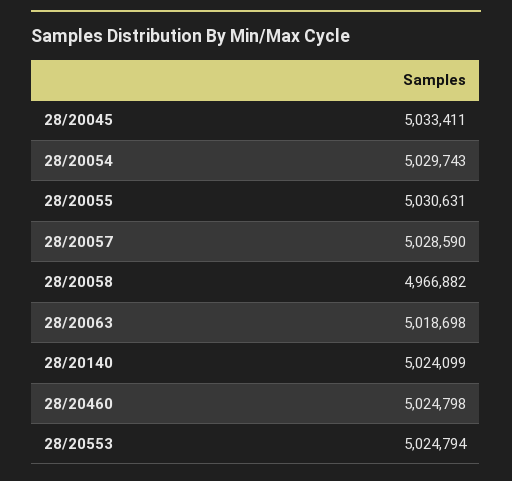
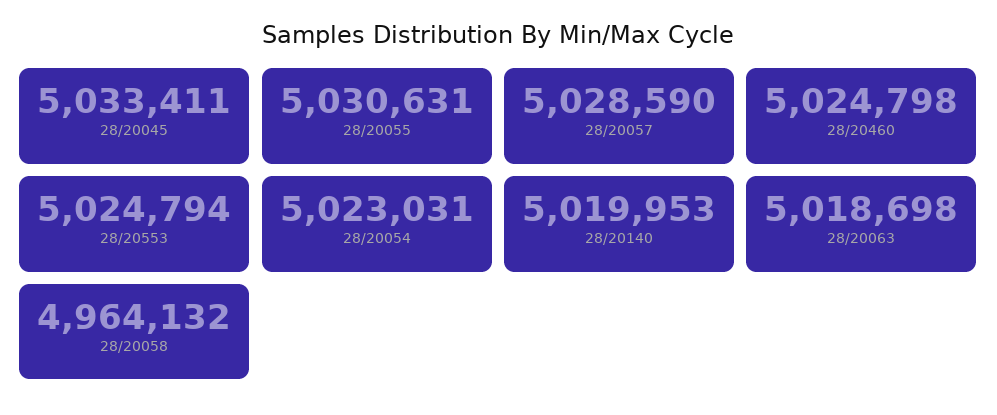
  {
    "28/20045": 5033411,
-   "28/20054": 5029743,
+   "28/20054": 5023031,
    "28/20055": 5030631,
    "28/20057": 5028590,
-   "28/20058": 4966882,
+   "28/20058": 4964132,
    "28/20063": 5018698,
-   "28/20140": 5024099,
+   "28/20140": 5019953,
    "28/20460": 5024798,
    "28/20553": 5024794
  }

